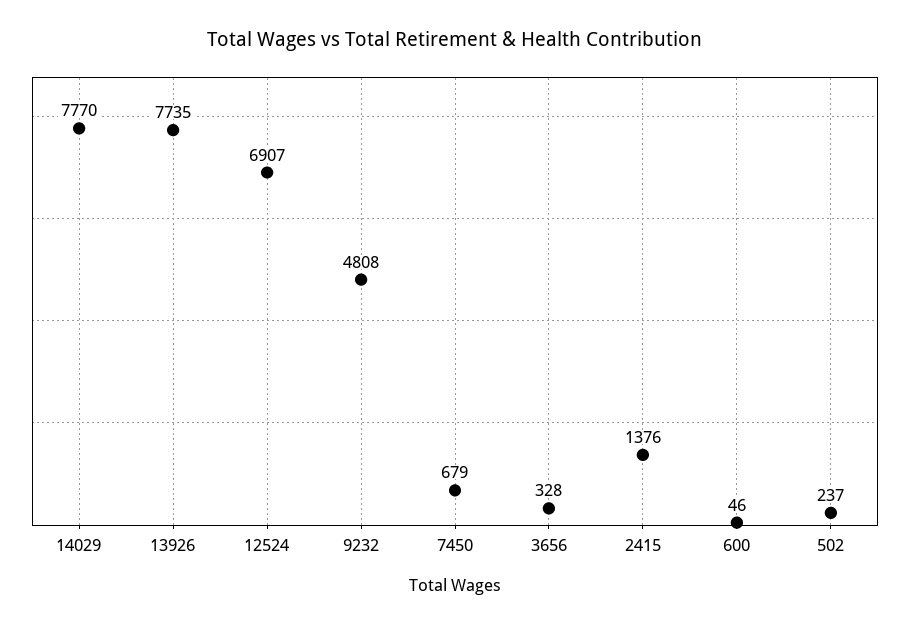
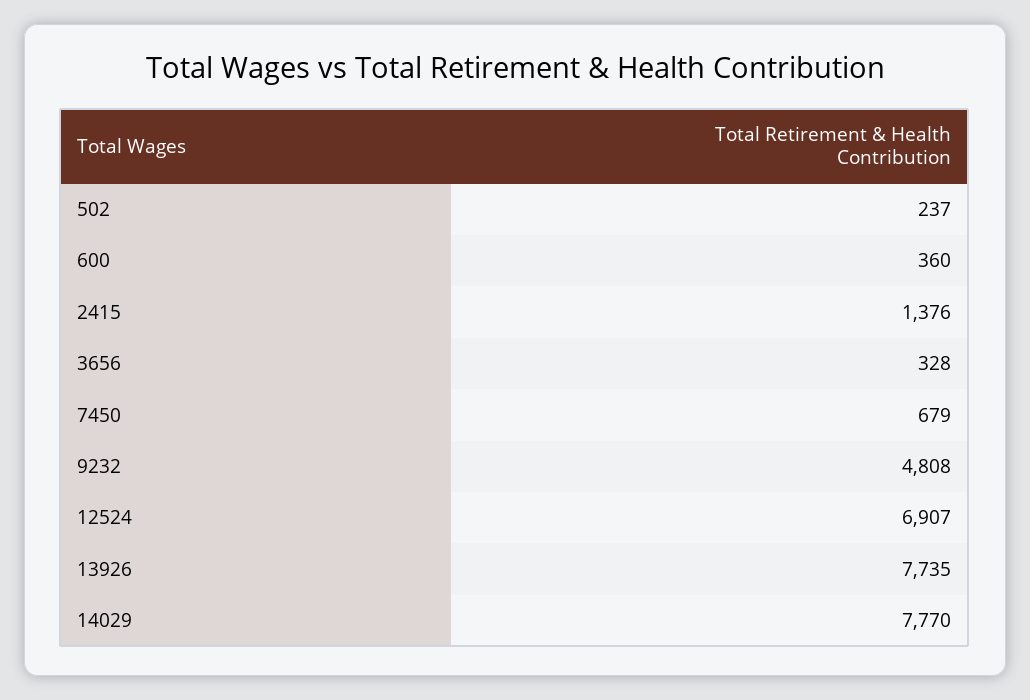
  {
    "14029": 7770,
    "13926": 7735,
    "12524": 6907,
    "9232": 4808,
    "7450": 679,
    "3656": 328,
    "2415": 1376,
-   "600": 46,
+   "600": 360,
    "502": 237
  }

